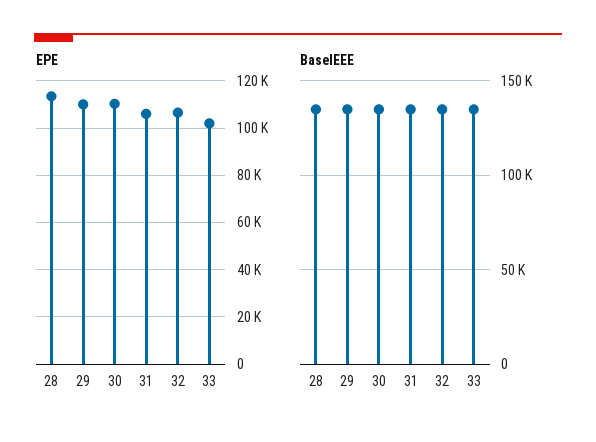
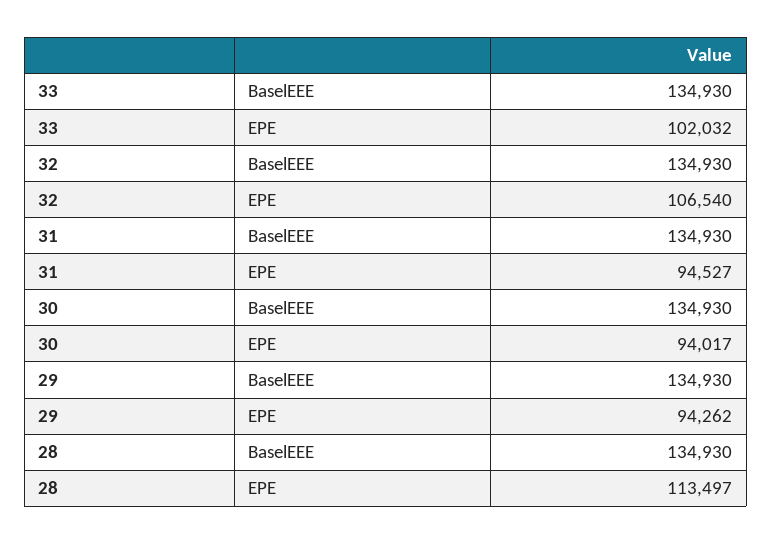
  {
    "EPE": {
      "28": 113497,
-     "29": 110000,
+     "29": 94262,
-     "30": 110000,
+     "30": 94017,
-     "31": 105000,
+     "31": 94527,
      "32": 106540,
      "33": 102032
    },
    "BaselEEE": {
      "28": 134930,
      "29": 134930,
      "30": 134930,
      "31": 134930,
      "32": 134930,
      "33": 134930
    }
  }

